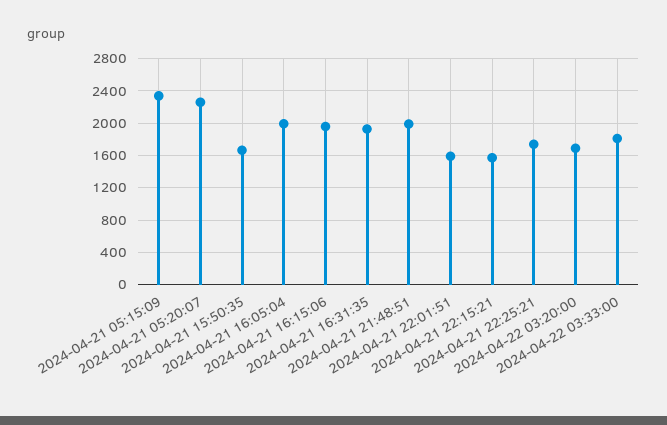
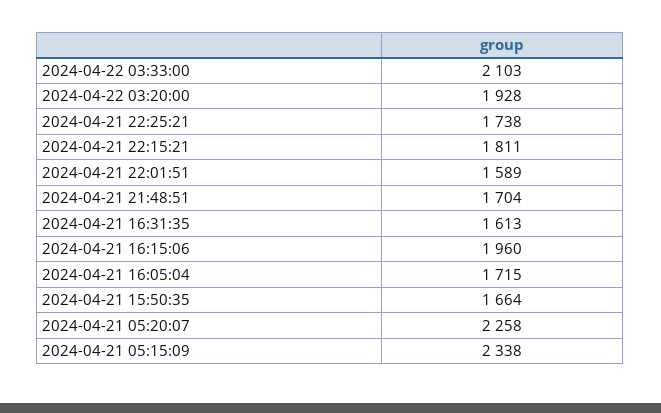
  {
    "2024-04-21 05:15:09": 2338,
    "2024-04-21 05:20:07": 2258,
    "2024-04-21 15:50:35": 1664,
-   "2024-04-21 16:05:04": 2000,
+   "2024-04-21 16:05:04": 1715,
    "2024-04-21 16:15:06": 1960,
-   "2024-04-21 16:31:35": 1900,
+   "2024-04-21 16:31:35": 1613,
-   "2024-04-21 21:48:51": 2000,
+   "2024-04-21 21:48:51": 1704,
    "2024-04-21 22:01:51": 1589,
-   "2024-04-21 22:15:21": 1600,
+   "2024-04-21 22:15:21": 1811,
    "2024-04-21 22:25:21": 1738,
-   "2024-04-22 03:20:00": 1700,
+   "2024-04-22 03:20:00": 1928,
-   "2024-04-22 03:33:00": 1800
+   "2024-04-22 03:33:00": 2103
  }

